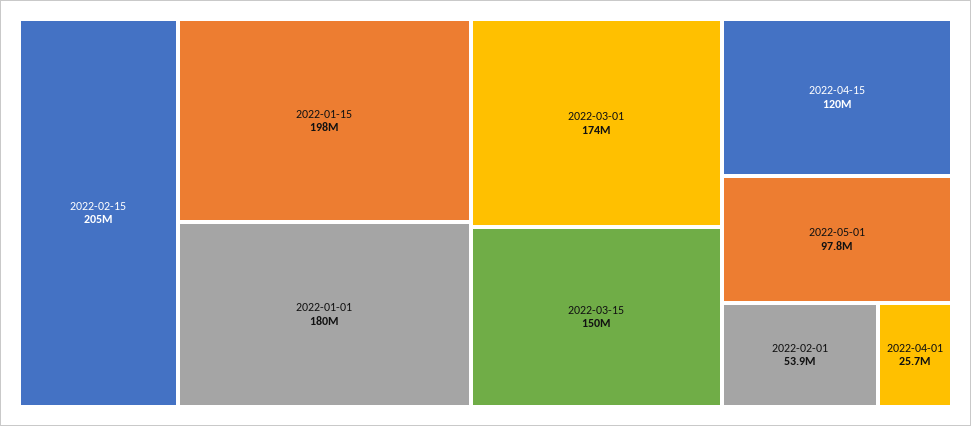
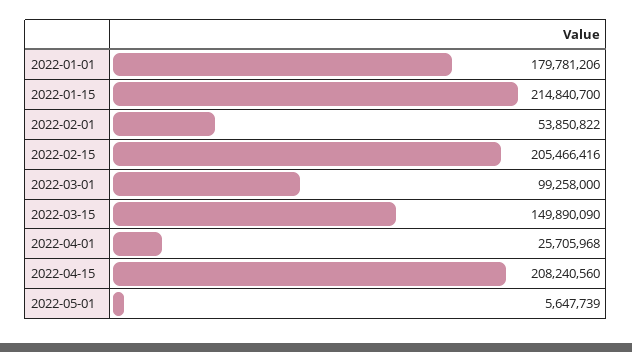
  {
    "2022-02-15": 205466416,
-   "2022-01-15": 198000000,
+   "2022-01-15": 214840700,
    "2022-01-01": 179781206,
-   "2022-03-01": 174000000,
+   "2022-03-01": 99258000,
    "2022-03-15": 149890090,
-   "2022-04-15": 120000000,
+   "2022-04-15": 208240560,
-   "2022-05-01": 97800000,
+   "2022-05-01": 5647739,
    "2022-02-01": 53850822,
    "2022-04-01": 25705968
  }

